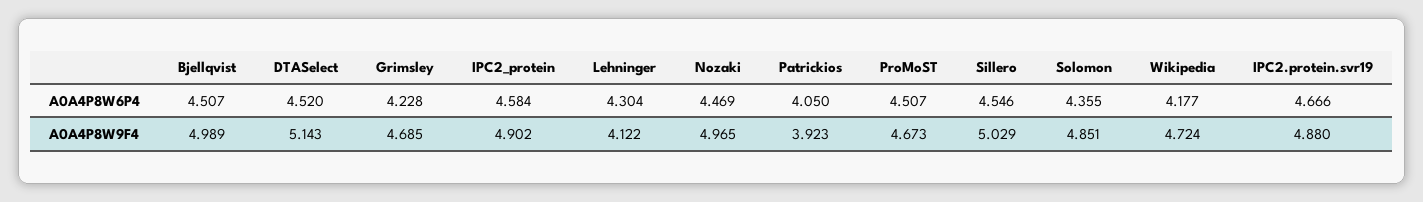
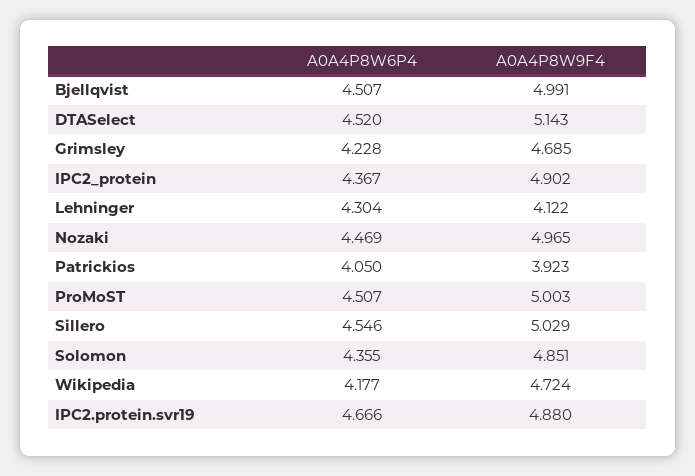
  {
    "Bjellqvist": {
      "A0A4P8W6P4": 4.507,
-     "A0A4P8W9F4": 4.989
+     "A0A4P8W9F4": 4.991
    },
    "DTASelect": {
      "A0A4P8W6P4": 4.52,
      "A0A4P8W9F4": 5.143
    },
    "Grimsley": {
      "A0A4P8W6P4": 4.228,
      "A0A4P8W9F4": 4.685
    },
    "IPC2_protein": {
-     "A0A4P8W6P4": 4.584,
+     "A0A4P8W6P4": 4.367,
      "A0A4P8W9F4": 4.902
    },
    "Lehninger": {
      "A0A4P8W6P4": 4.304,
      "A0A4P8W9F4": 4.122
    },
    "Nozaki": {
      "A0A4P8W6P4": 4.469,
      "A0A4P8W9F4": 4.965
    },
    "Patrickios": {
      "A0A4P8W6P4": 4.05,
      "A0A4P8W9F4": 3.923
    },
    "ProMoST": {
      "A0A4P8W6P4": 4.507,
-     "A0A4P8W9F4": 4.673
+     "A0A4P8W9F4": 5.003
    },
    "Sillero": {
      "A0A4P8W6P4": 4.546,
      "A0A4P8W9F4": 5.029
    },
    "Solomon": {
      "A0A4P8W6P4": 4.355,
      "A0A4P8W9F4": 4.851
    },
    "Wikipedia": {
      "A0A4P8W6P4": 4.177,
      "A0A4P8W9F4": 4.724
    },
    "IPC2.protein.svr19": {
      "A0A4P8W6P4": 4.666,
      "A0A4P8W9F4": 4.88
    }
  }

